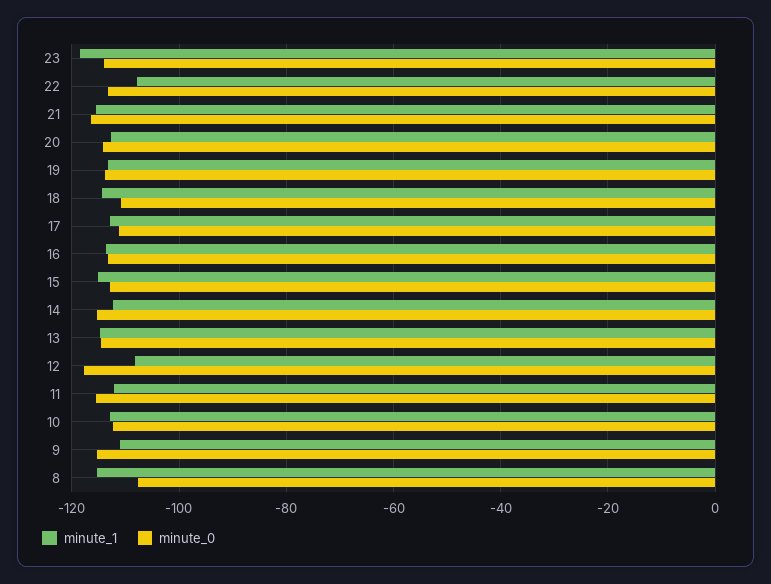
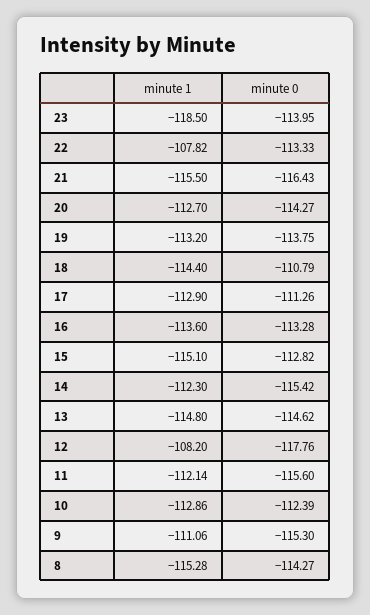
  {
    "minute_1": {
      "23": -118.5,
      "22": -107.82,
      "21": -115.5,
      "20": -112.7,
      "19": -113.2,
      "18": -114.4,
      "17": -112.9,
      "16": -113.6,
      "15": -115.1,
      "14": -112.3,
      "13": -114.8,
      "12": -108.2,
      "11": -112.14,
      "10": -112.86,
      "9": -111.06,
      "8": -115.28
    },
    "minute_0": {
      "23": -113.95,
      "22": -113.33,
      "21": -116.43,
      "20": -114.27,
      "19": -113.75,
      "18": -110.79,
      "17": -111.26,
      "16": -113.28,
      "15": -112.82,
      "14": -115.42,
      "13": -114.62,
      "12": -117.76,
      "11": -115.6,
      "10": -112.39,
      "9": -115.3,
-     "8": -108
+     "8": -114.27
    }
  }

